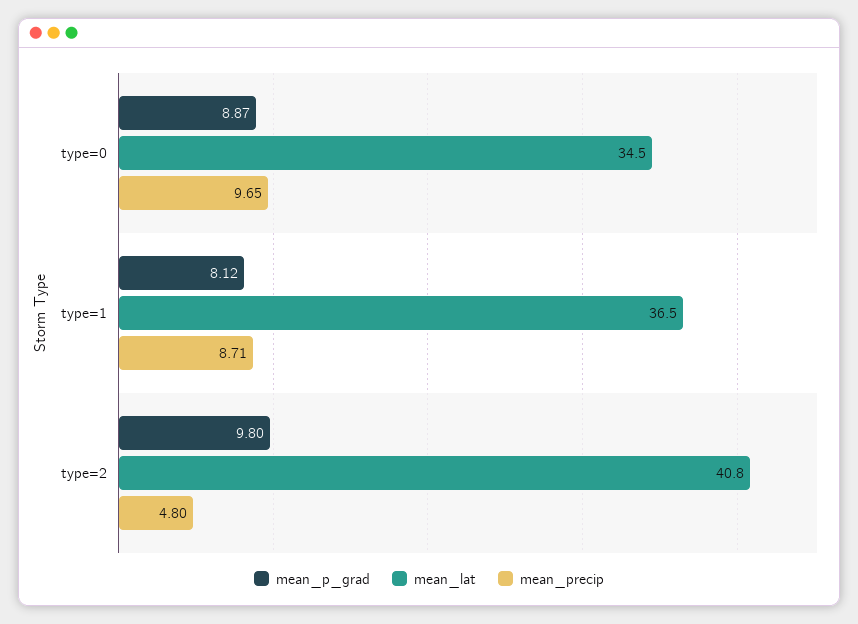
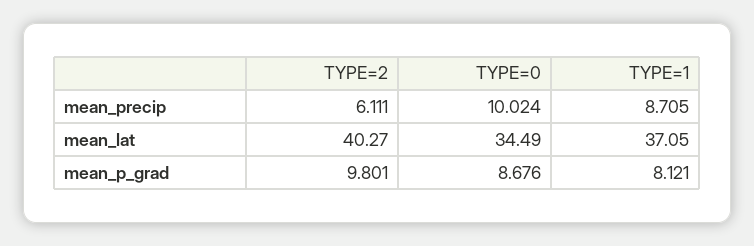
  {
    "mean_p_grad": {
-     "type=0": 8.87,
+     "type=0": 8.676,
      "type=1": 8.121,
      "type=2": 9.801
    },
    "mean_lat": {
      "type=0": 34.49,
-     "type=1": 36.5,
+     "type=1": 37.05,
-     "type=2": 40.8
+     "type=2": 40.27
    },
    "mean_precip": {
-     "type=0": 9.65,
+     "type=0": 10.024,
      "type=1": 8.705,
-     "type=2": 4.8
+     "type=2": 6.111
    }
  }

